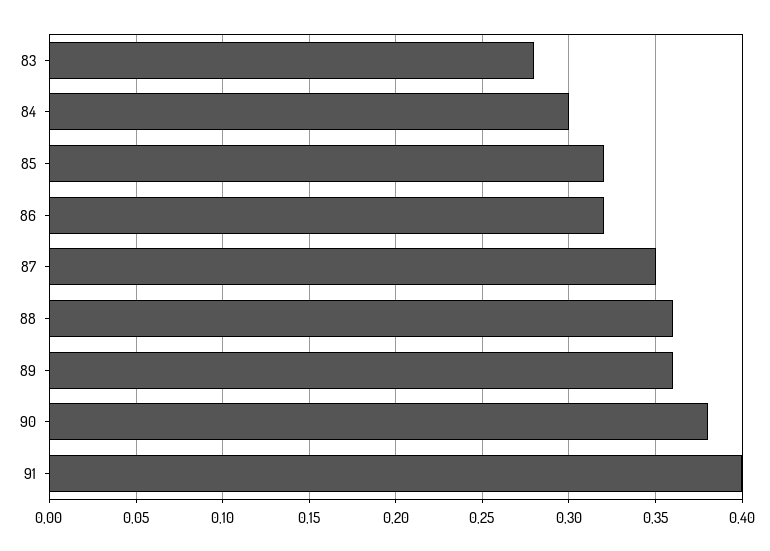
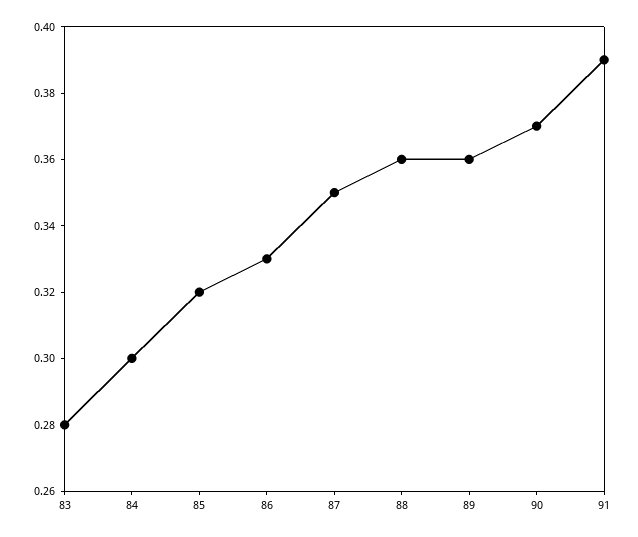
  {
    "83": 0.28,
    "84": 0.3,
    "85": 0.32,
-   "86": 0.32,
+   "86": 0.33,
    "87": 0.35,
    "88": 0.36,
    "89": 0.36,
-   "90": 0.38,
+   "90": 0.37,
-   "91": 0.4
+   "91": 0.39
  }

